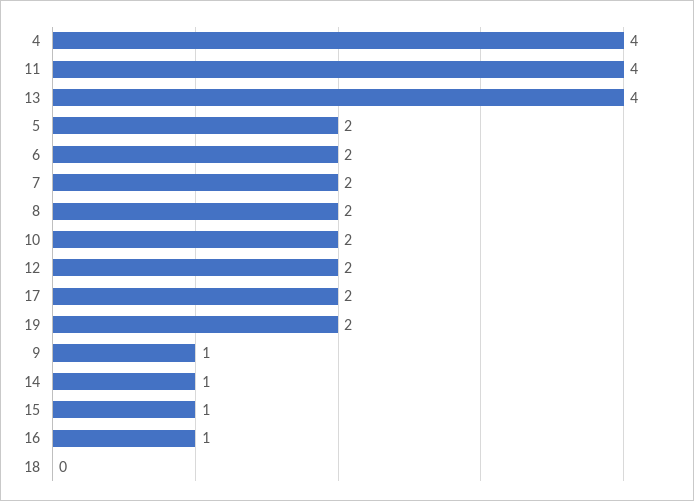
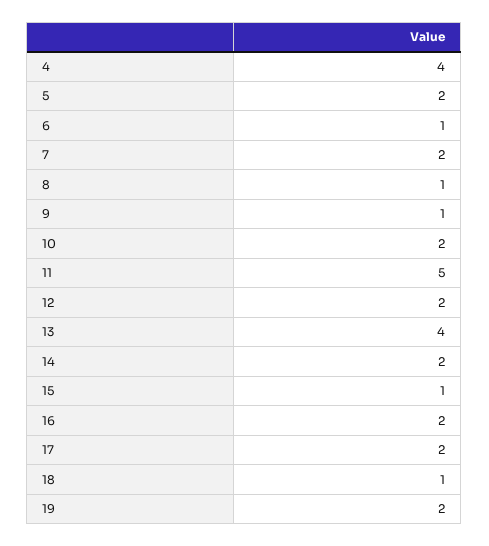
  {
    "4": 4,
-   "11": 4,
+   "11": 5,
    "13": 4,
    "5": 2,
-   "6": 2,
+   "6": 1,
    "7": 2,
-   "8": 2,
+   "8": 1,
    "10": 2,
    "12": 2,
    "17": 2,
    "19": 2,
    "9": 1,
-   "14": 1,
+   "14": 2,
    "15": 1,
-   "16": 1,
+   "16": 2,
-   "18": 0
+   "18": 1
  }

